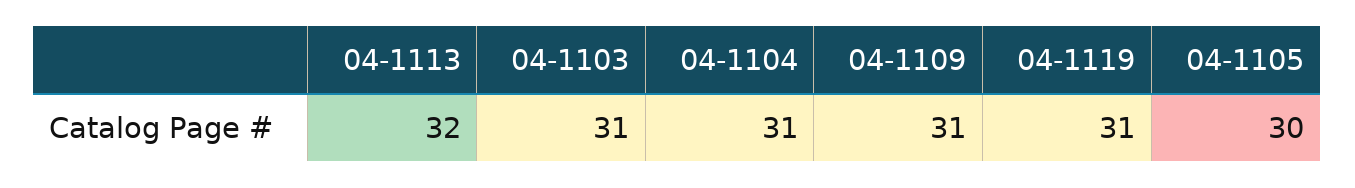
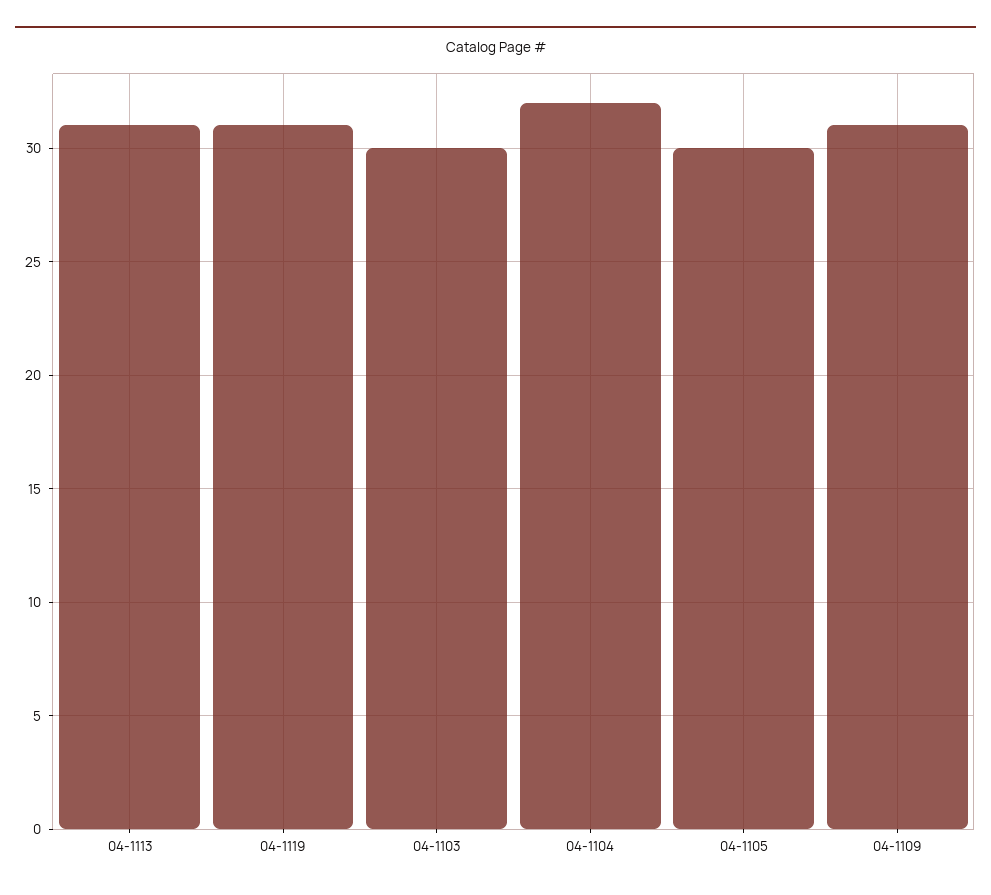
  {
-   "04-1113": 32,
+   "04-1113": 31,
-   "04-1103": 31,
+   "04-1103": 30,
-   "04-1104": 31,
+   "04-1104": 32,
    "04-1109": 31,
    "04-1119": 31,
    "04-1105": 30
  }

